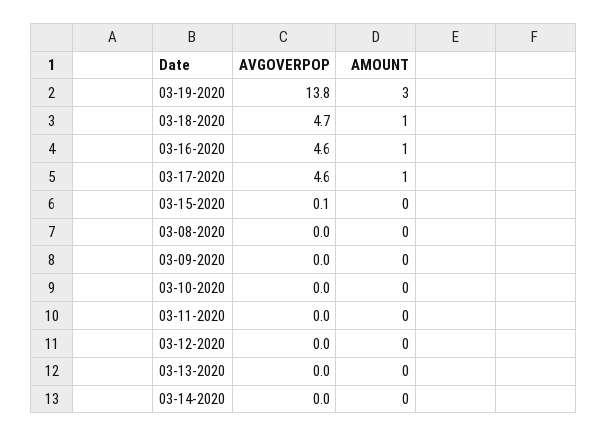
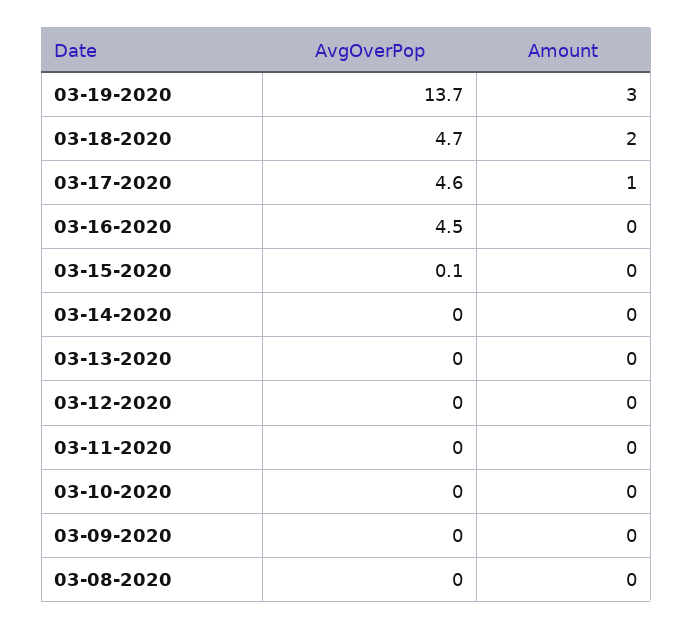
  {
    "AVGOVERPOP": {
-     "03-19-2020": 13.8,
+     "03-19-2020": 13.7,
      "03-18-2020": 4.7,
-     "03-16-2020": 4.6,
+     "03-16-2020": 4.5,
      "03-17-2020": 4.6,
      "03-15-2020": 0.1,
      "03-08-2020": 0,
      "03-09-2020": 0,
      "03-10-2020": 0,
      "03-11-2020": 0,
      "03-12-2020": 0,
      "03-13-2020": 0,
      "03-14-2020": 0
    },
    "AMOUNT": {
      "03-19-2020": 3,
-     "03-18-2020": 1,
+     "03-18-2020": 2,
-     "03-16-2020": 1,
+     "03-16-2020": 0,
      "03-17-2020": 1,
      "03-15-2020": 0,
      "03-08-2020": 0,
      "03-09-2020": 0,
      "03-10-2020": 0,
      "03-11-2020": 0,
      "03-12-2020": 0,
      "03-13-2020": 0,
      "03-14-2020": 0
    }
  }

